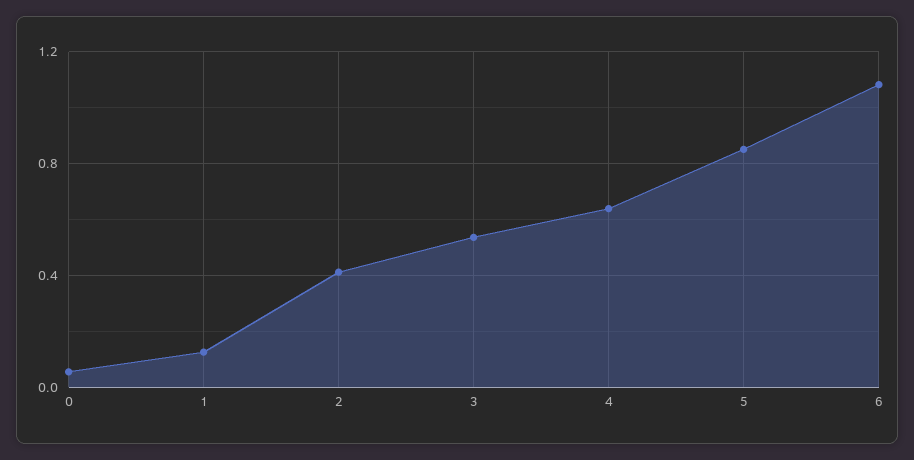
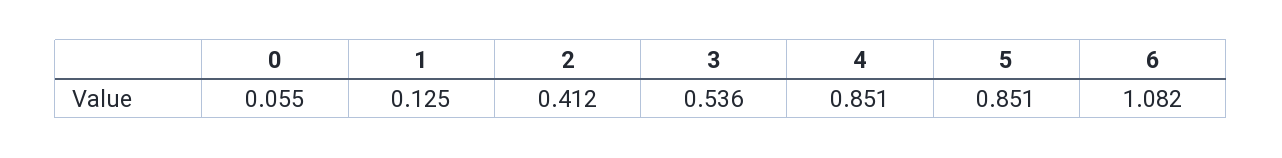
  {
    "0": 0.055,
    "1": 0.125,
    "2": 0.412,
    "3": 0.536,
-   "4": 0.65,
+   "4": 0.851,
    "5": 0.851,
    "6": 1.082
  }

